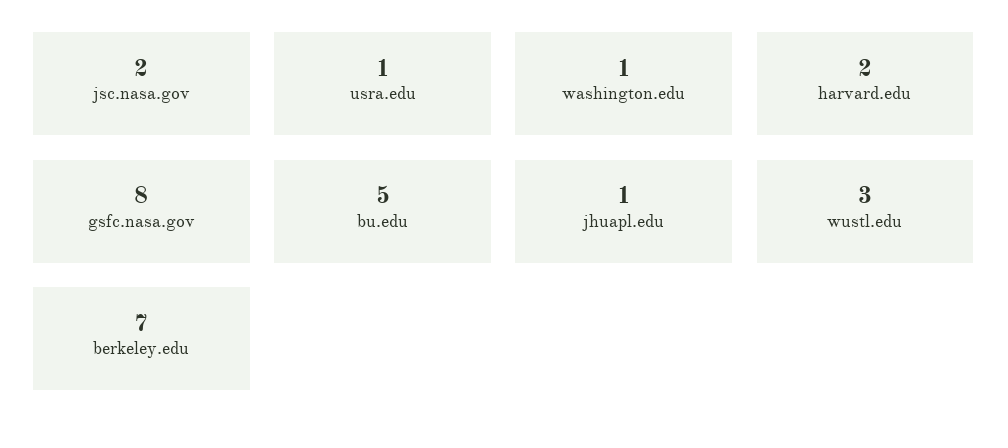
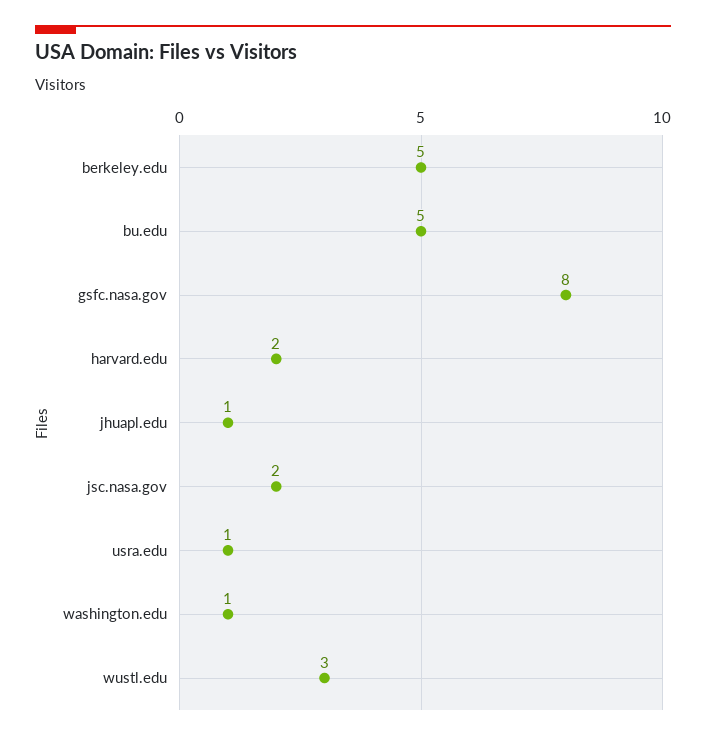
  {
    "jsc.nasa.gov": 2,
    "usra.edu": 1,
    "washington.edu": 1,
    "harvard.edu": 2,
    "gsfc.nasa.gov": 8,
    "bu.edu": 5,
    "jhuapl.edu": 1,
    "wustl.edu": 3,
-   "berkeley.edu": 7
+   "berkeley.edu": 5
  }

